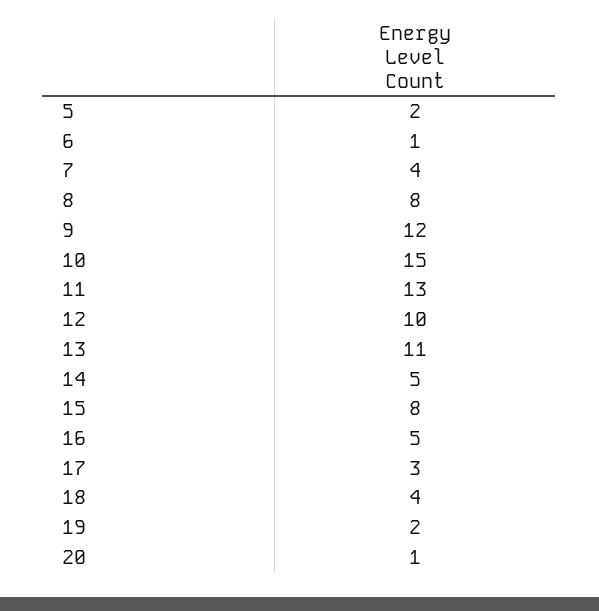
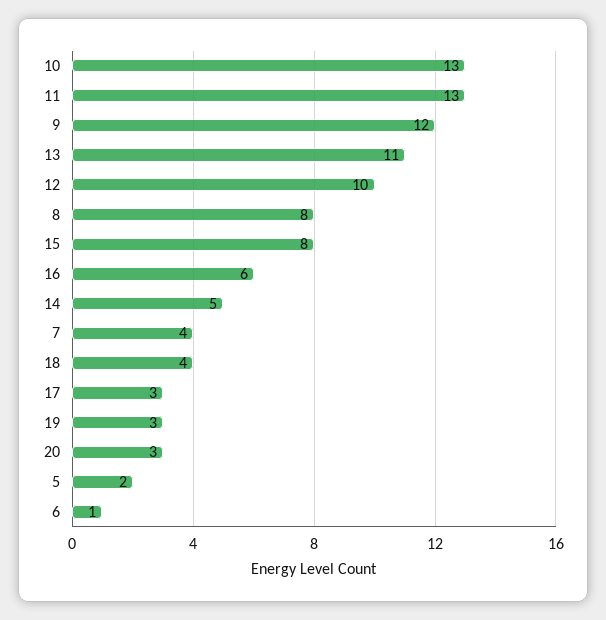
  {
    "5": 2,
    "6": 1,
    "7": 4,
    "8": 8,
    "9": 12,
-   "10": 15,
+   "10": 13,
    "11": 13,
    "12": 10,
    "13": 11,
    "14": 5,
    "15": 8,
-   "16": 5,
+   "16": 6,
    "17": 3,
    "18": 4,
-   "19": 2,
+   "19": 3,
-   "20": 1
+   "20": 3
  }

